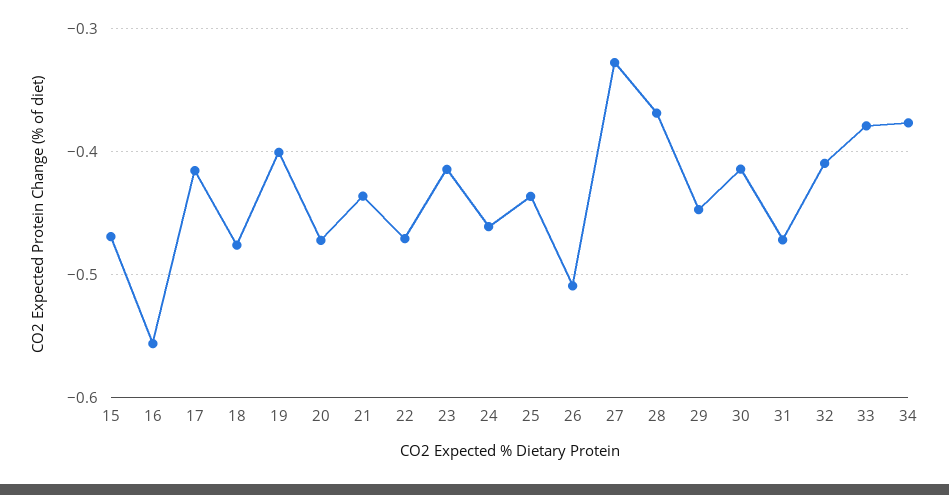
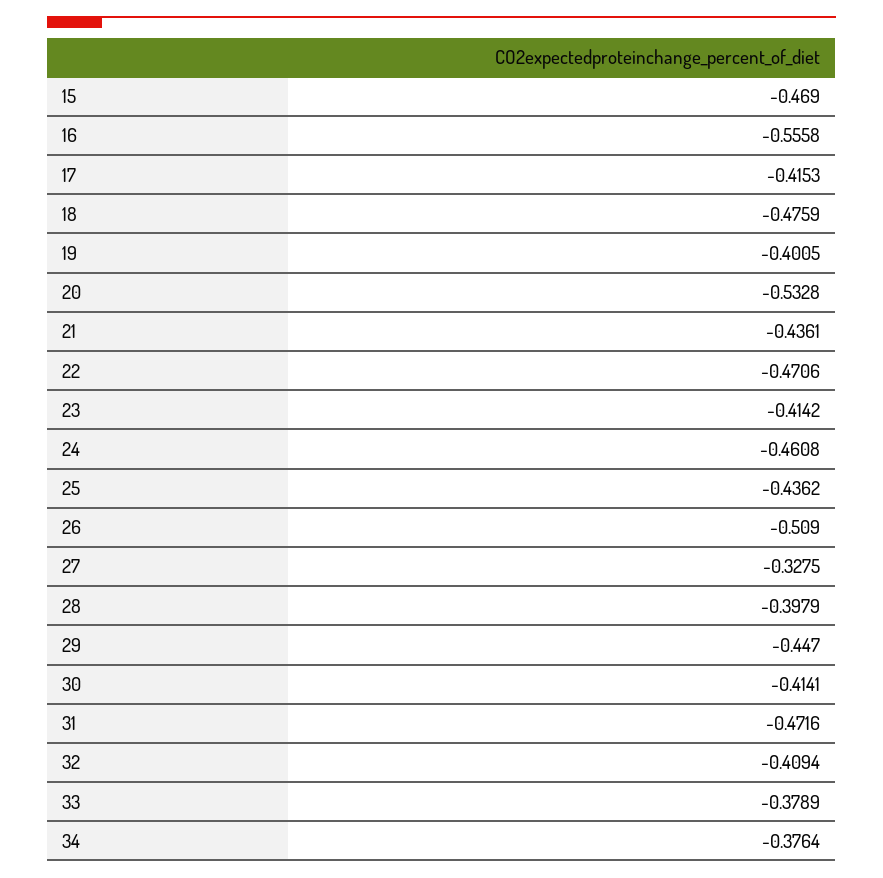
  {
    "15": -0.469,
    "16": -0.5558,
    "17": -0.4153,
    "18": -0.4759,
    "19": -0.4005,
-   "20": -0.47,
+   "20": -0.5328,
    "21": -0.4361,
    "22": -0.4706,
    "23": -0.4142,
    "24": -0.4608,
    "25": -0.4362,
    "26": -0.509,
    "27": -0.3275,
-   "28": -0.37,
+   "28": -0.3979,
    "29": -0.447,
    "30": -0.4141,
    "31": -0.4716,
    "32": -0.4094,
    "33": -0.3789,
    "34": -0.3764
  }

